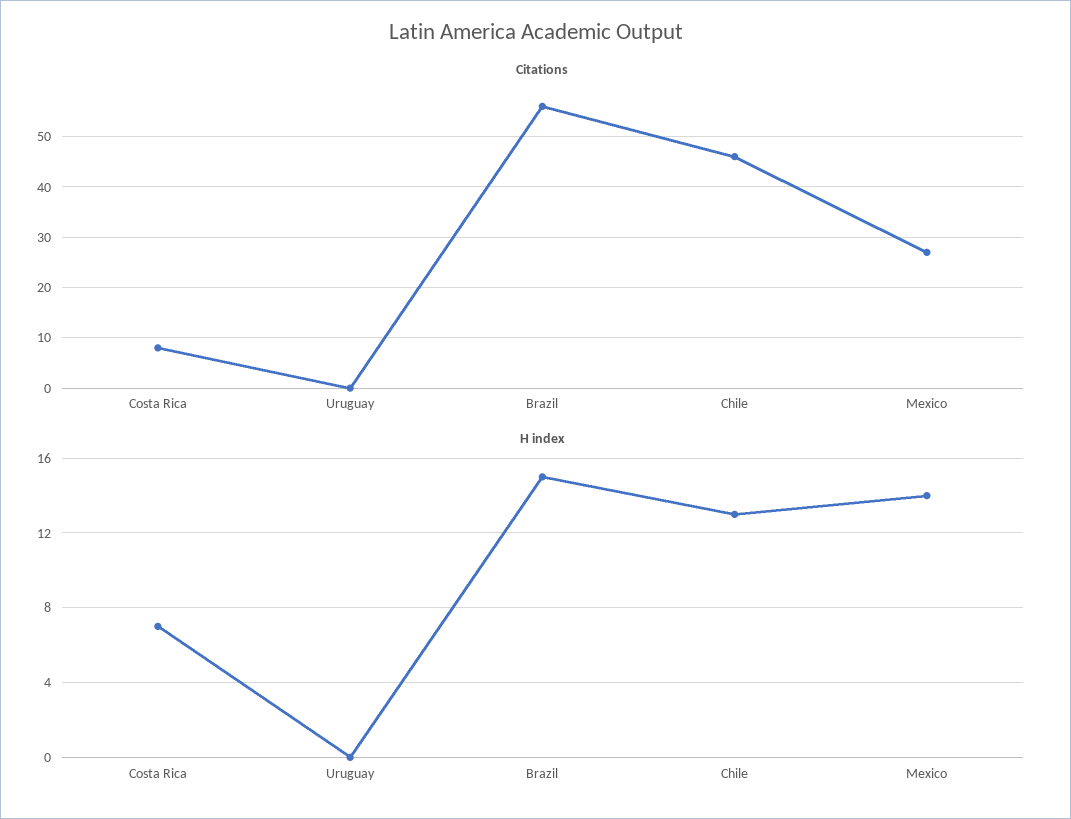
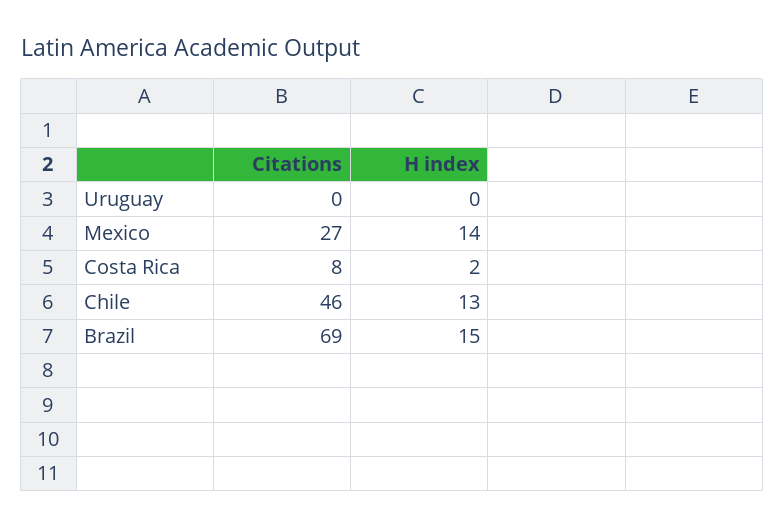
  {
    "Citations": {
      "Costa Rica": 8,
      "Uruguay": 0,
-     "Brazil": 55,
+     "Brazil": 69,
      "Chile": 46,
      "Mexico": 27
    },
    "H index": {
-     "Costa Rica": 7,
+     "Costa Rica": 2,
      "Uruguay": 0,
      "Brazil": 15,
      "Chile": 13,
      "Mexico": 14
    }
  }

